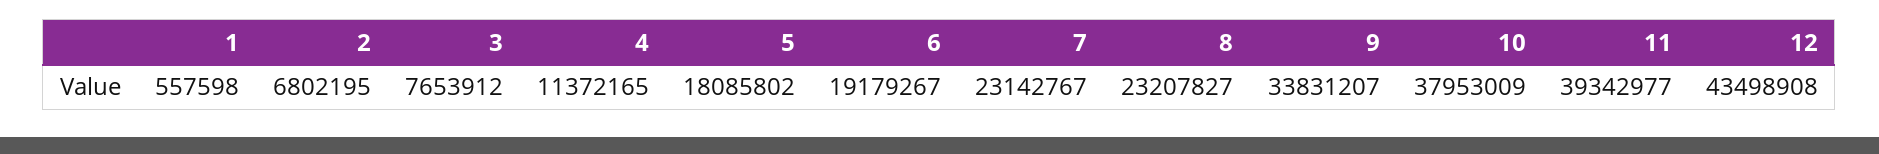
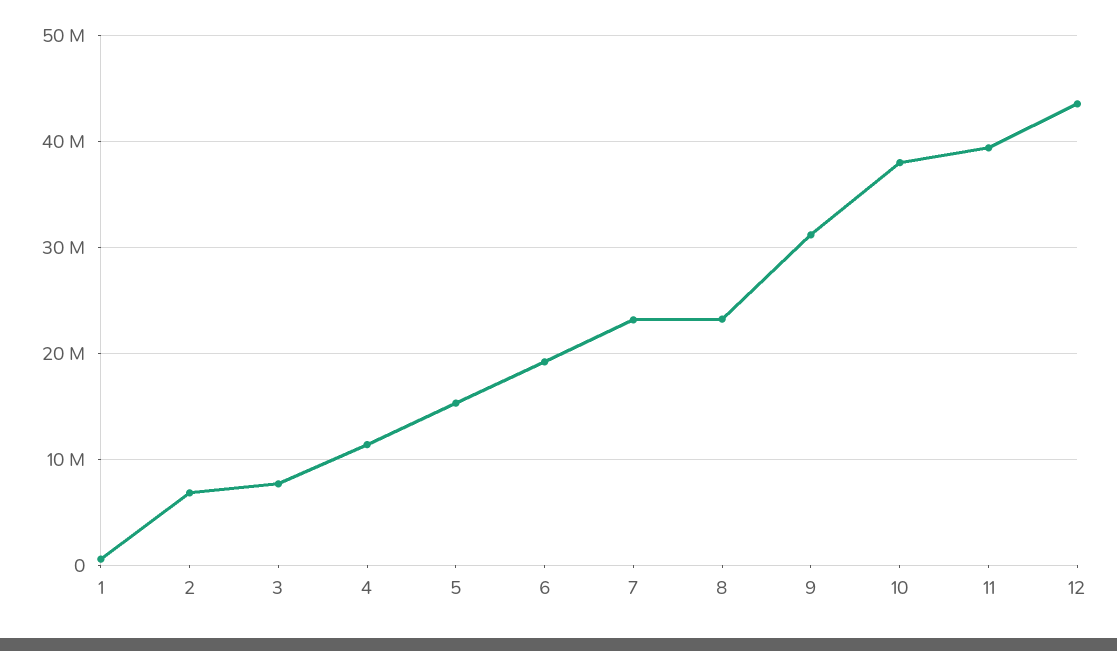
  {
    "1": 557598,
    "2": 6802195,
    "3": 7653912,
    "4": 11372165,
-   "5": 18085802,
+   "5": 15000000,
    "6": 19179267,
    "7": 23142767,
    "8": 23207827,
-   "9": 33831207,
+   "9": 31000000,
    "10": 37953009,
    "11": 39342977,
    "12": 43498908
  }

